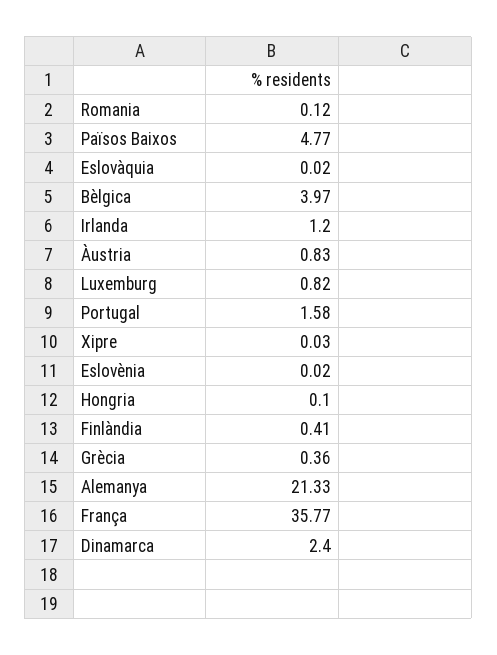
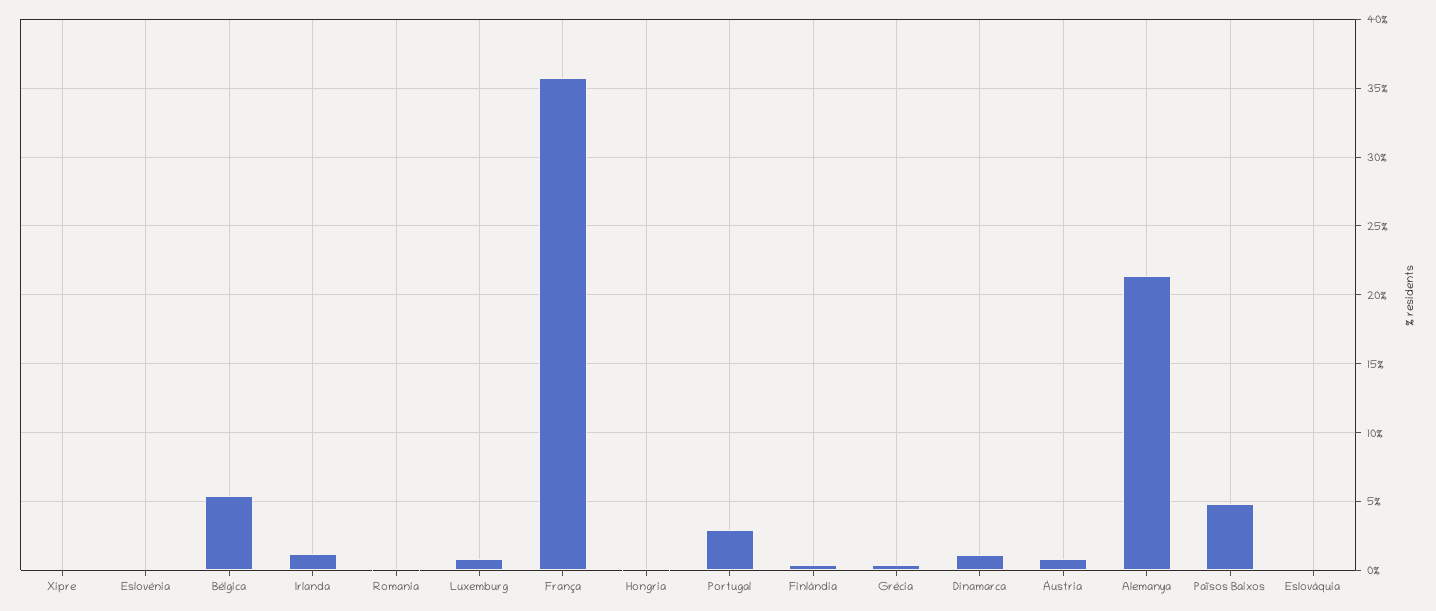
  {
    "Romania": 0.12,
    "Països Baixos": 4.77,
    "Eslovàquia": 0.02,
-   "Bèlgica": 3.97,
+   "Bèlgica": 5.5,
    "Irlanda": 1.2,
    "Àustria": 0.83,
    "Luxemburg": 0.82,
-   "Portugal": 1.58,
+   "Portugal": 3,
    "Xipre": 0.03,
    "Eslovènia": 0.02,
    "Hongria": 0.1,
    "Finlàndia": 0.41,
    "Grècia": 0.36,
    "Alemanya": 21.33,
    "França": 35.77,
-   "Dinamarca": 2.4
+   "Dinamarca": 1
  }

